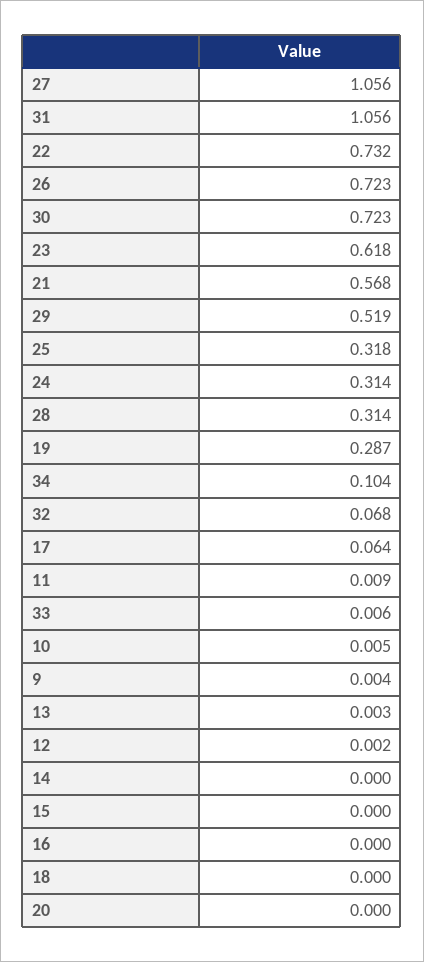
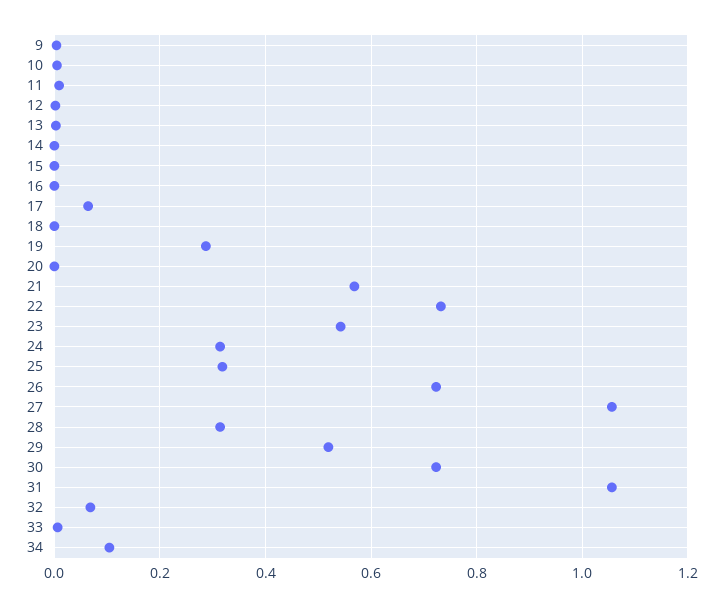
  {
    "27": 1.056,
    "31": 1.056,
    "22": 0.732,
    "26": 0.723,
    "30": 0.723,
-   "23": 0.618,
+   "23": 0.54,
    "21": 0.568,
    "29": 0.519,
    "25": 0.318,
    "24": 0.314,
    "28": 0.314,
    "19": 0.287,
    "34": 0.104,
    "32": 0.068,
    "17": 0.064,
    "11": 0.009,
    "33": 0.006,
    "10": 0.005,
    "9": 0.004,
    "13": 0.003,
    "12": 0.002,
    "14": 0,
    "15": 0,
    "16": 0,
    "18": 0,
    "20": 0
  }

